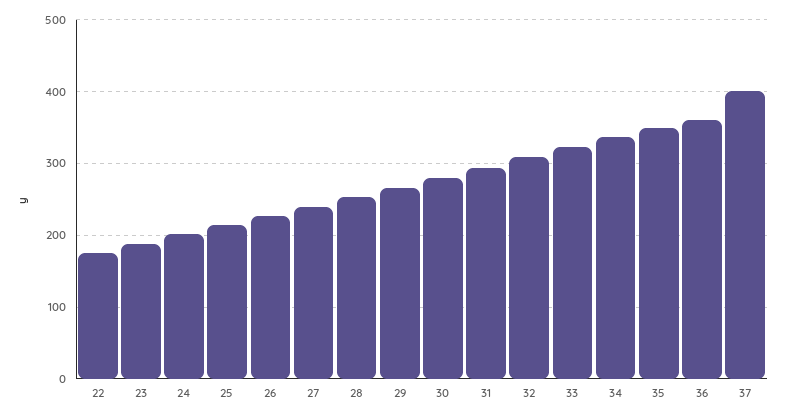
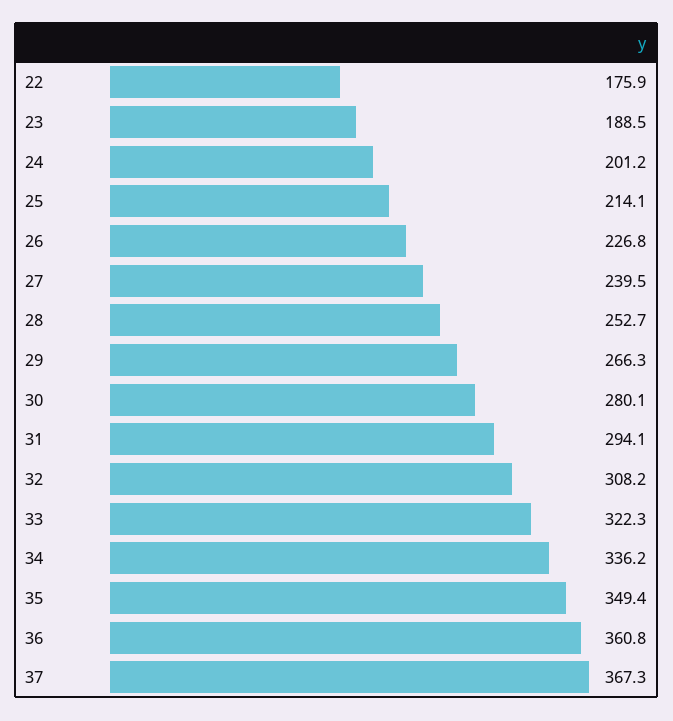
  {
    "22": 175.9,
    "23": 188.5,
    "24": 201.2,
    "25": 214.1,
    "26": 226.8,
    "27": 239.5,
    "28": 252.7,
    "29": 266.3,
    "30": 280.1,
    "31": 294.1,
    "32": 308.2,
    "33": 322.3,
    "34": 336.2,
    "35": 349.4,
    "36": 360.8,
-   "37": 400
+   "37": 367.3
  }

